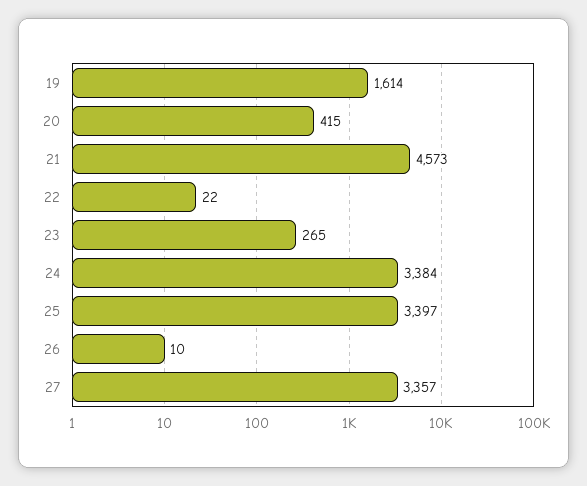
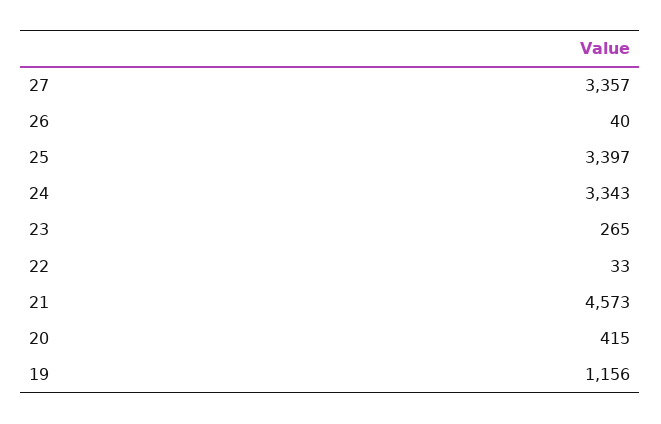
  {
-   "19": 1614,
+   "19": 1156,
    "20": 415,
    "21": 4573,
-   "22": 22,
+   "22": 33,
    "23": 265,
-   "24": 3384,
+   "24": 3343,
    "25": 3397,
-   "26": 10,
+   "26": 40,
    "27": 3357
  }

